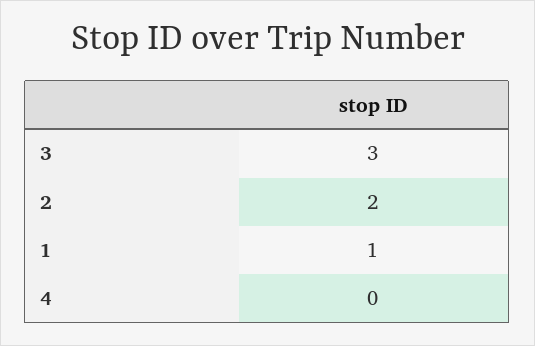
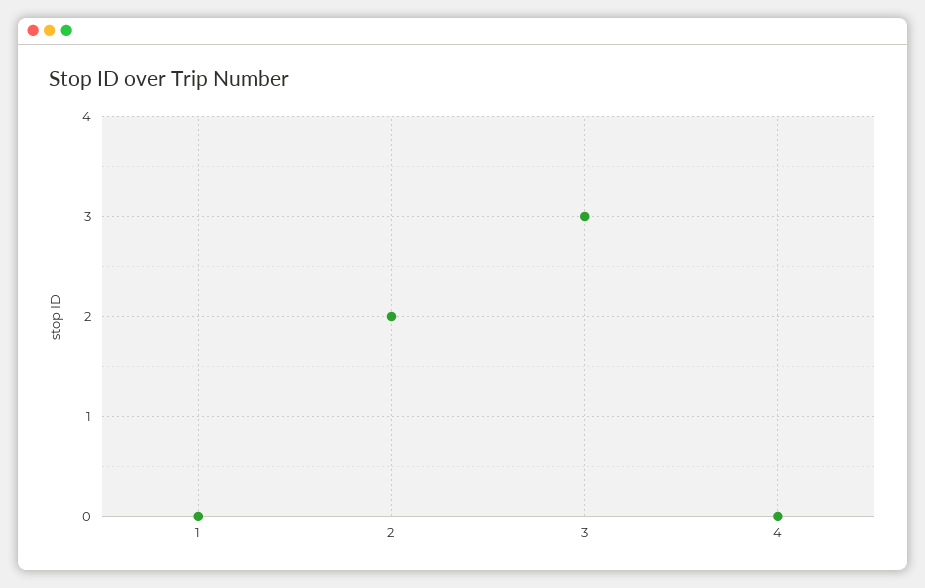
  {
    "3": 3,
    "2": 2,
-   "1": 1,
+   "1": 0,
    "4": 0
  }

